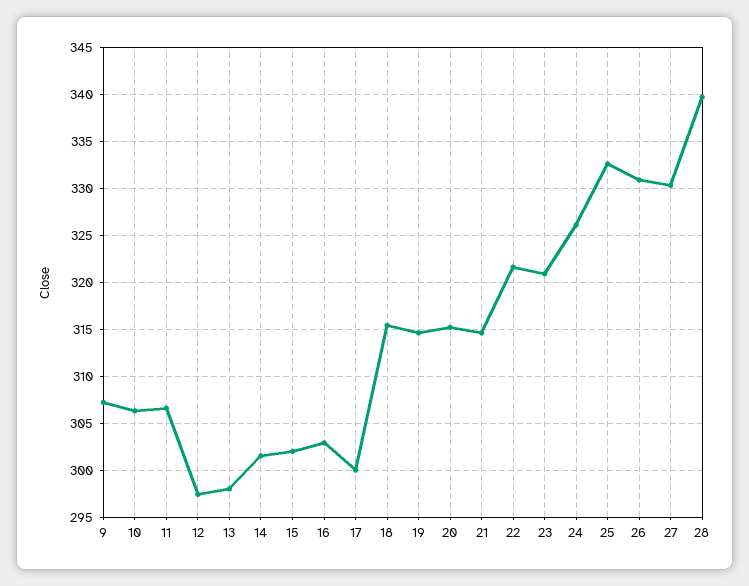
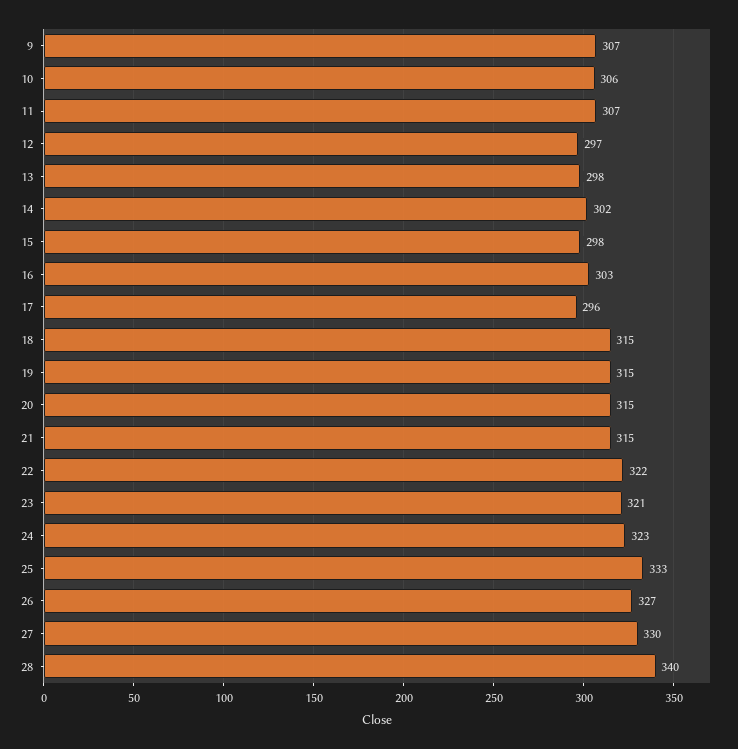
  {
    "9": 307,
    "10": 306,
    "11": 307,
    "12": 297,
    "13": 298,
    "14": 302,
-   "15": 302,
+   "15": 298,
    "16": 303,
-   "17": 300,
+   "17": 296,
    "18": 315,
    "19": 315,
    "20": 315,
    "21": 315,
    "22": 322,
    "23": 321,
-   "24": 326,
+   "24": 323,
    "25": 333,
-   "26": 331,
+   "26": 327,
    "27": 330,
    "28": 340
  }

